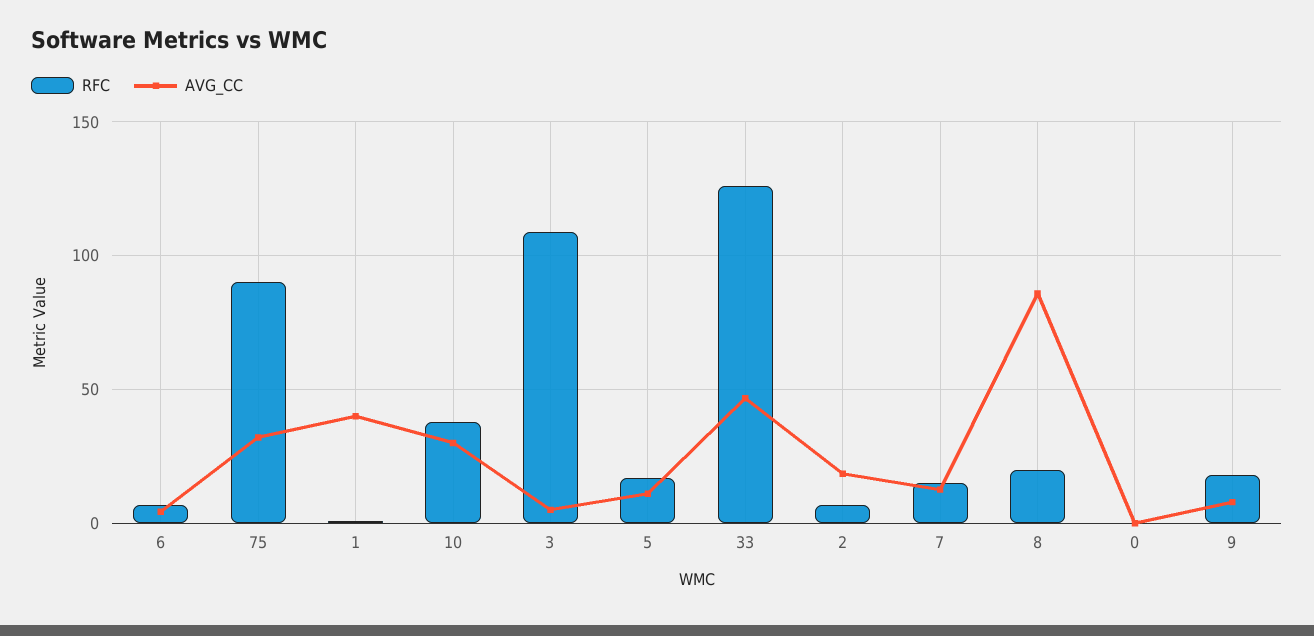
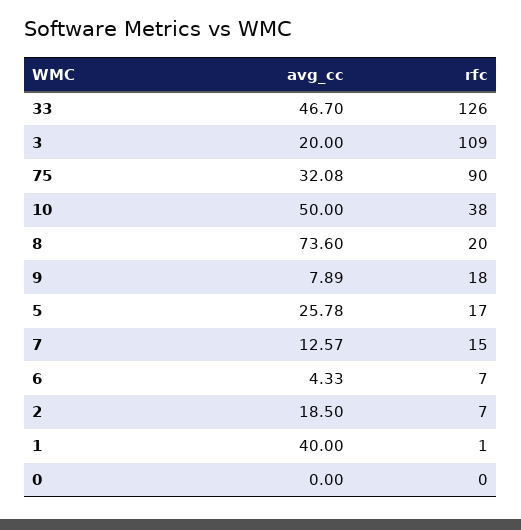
  {
    "RFC": {
      "6": 7,
      "75": 90,
      "1": 1,
      "10": 38,
      "3": 109,
      "5": 17,
      "33": 126,
      "2": 7,
      "7": 15,
      "8": 20,
      "0": 0,
      "9": 18
    },
    "AVG_CC": {
      "6": 4.33,
      "75": 32.08,
      "1": 40,
-     "10": 30,
+     "10": 50,
-     "3": 5,
+     "3": 20,
-     "5": 10,
+     "5": 25.78,
      "33": 46.7,
      "2": 18.5,
      "7": 12.57,
-     "8": 85,
+     "8": 73.6,
      "0": 0,
      "9": 7.89
    }
  }

